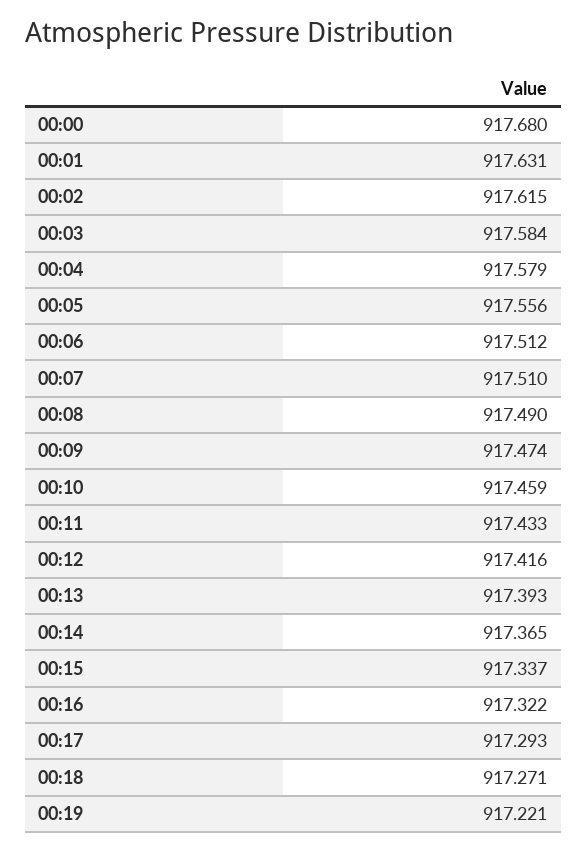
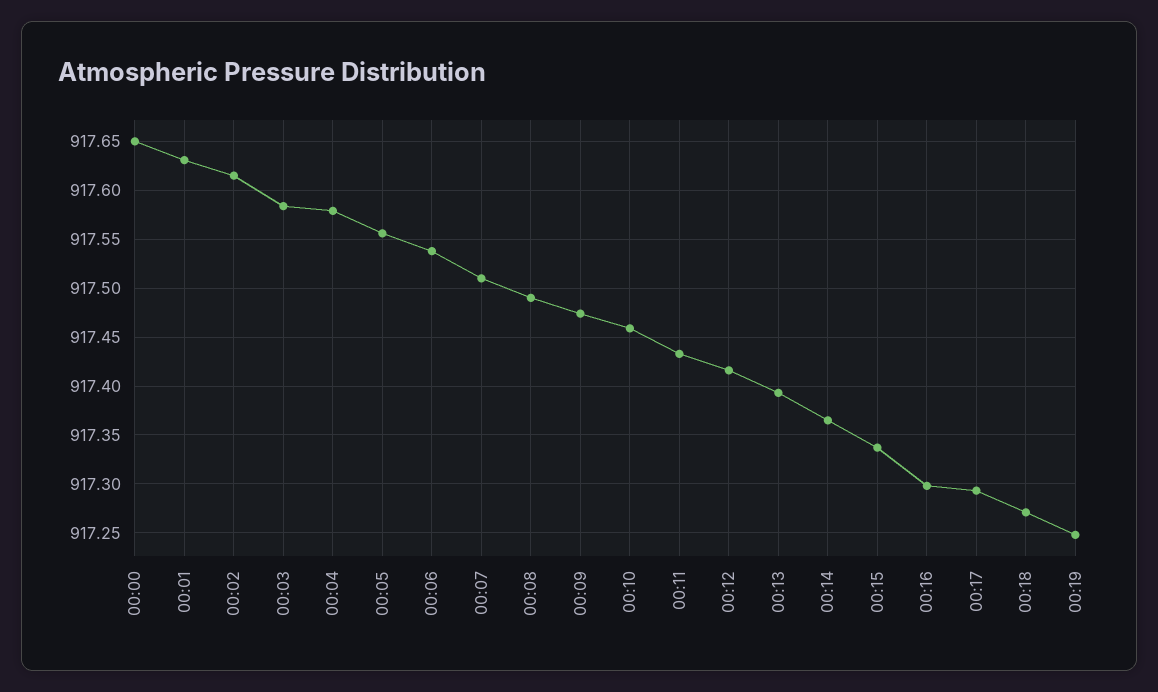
  {
-   "00:00": 917.68,
+   "00:00": 917.65,
    "00:01": 917.631,
    "00:02": 917.615,
    "00:03": 917.584,
    "00:04": 917.579,
    "00:05": 917.556,
-   "00:06": 917.512,
+   "00:06": 917.54,
    "00:07": 917.51,
    "00:08": 917.49,
    "00:09": 917.474,
    "00:10": 917.459,
    "00:11": 917.433,
    "00:12": 917.416,
    "00:13": 917.393,
    "00:14": 917.365,
    "00:15": 917.337,
-   "00:16": 917.322,
+   "00:16": 917.3,
    "00:17": 917.293,
    "00:18": 917.271,
-   "00:19": 917.221
+   "00:19": 917.25
  }

